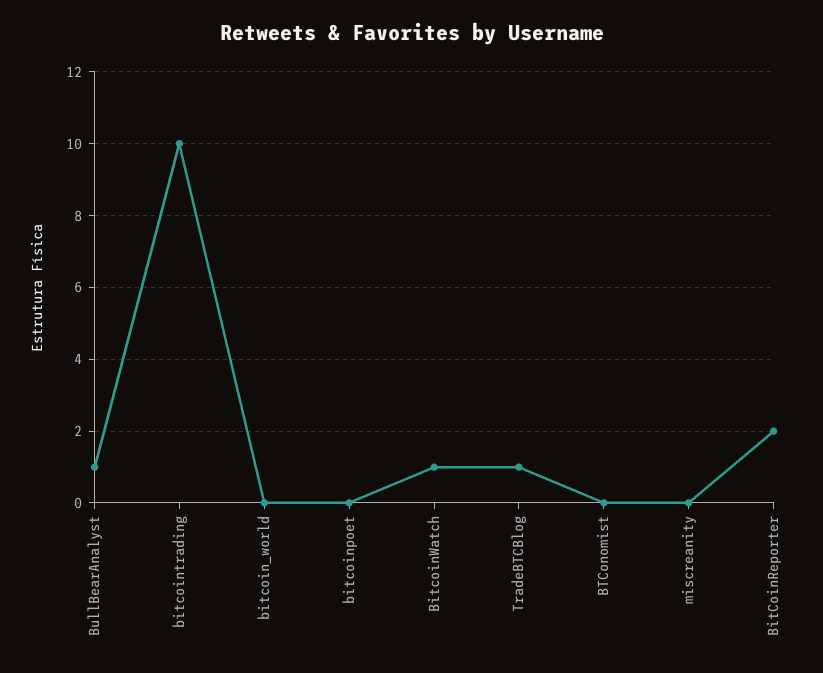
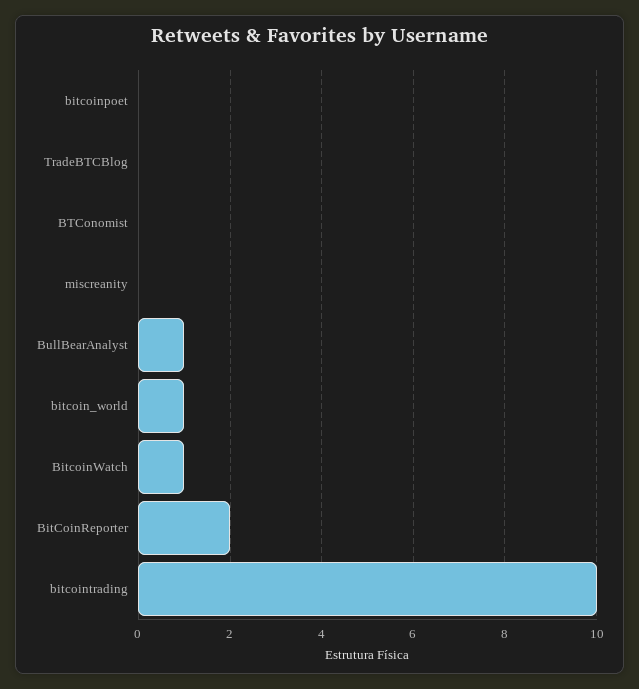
  {
    "BullBearAnalyst": 1,
    "bitcointrading": 10,
-   "bitcoin_world": 0,
+   "bitcoin_world": 1,
    "bitcoinpoet": 0,
    "BitcoinWatch": 1,
-   "TradeBTCBlog": 1,
+   "TradeBTCBlog": 0,
    "BTConomist": 0,
    "miscreanity": 0,
    "BitCoinReporter": 2
  }

